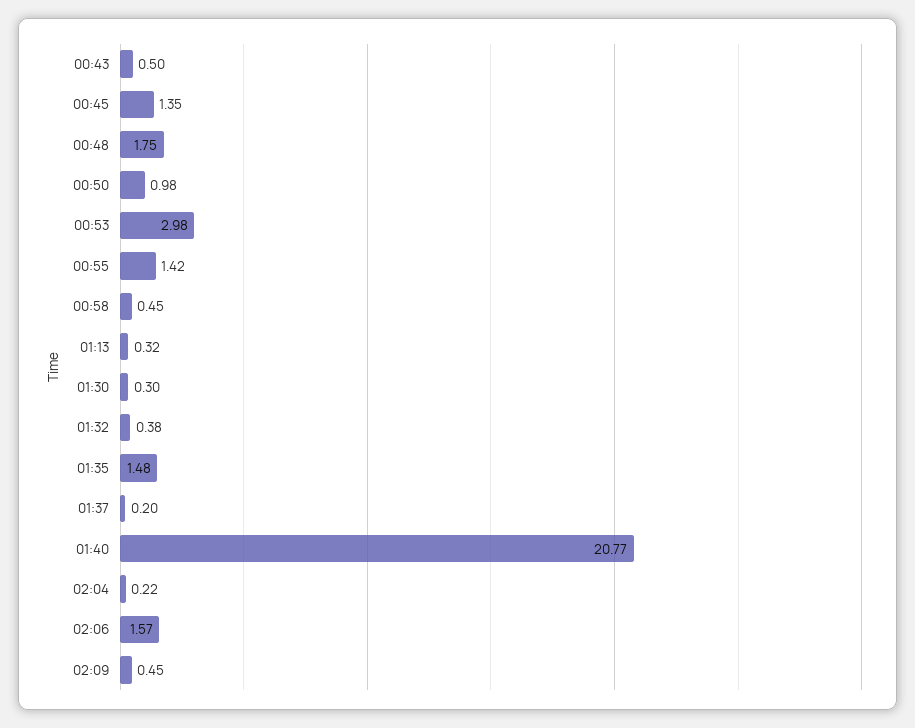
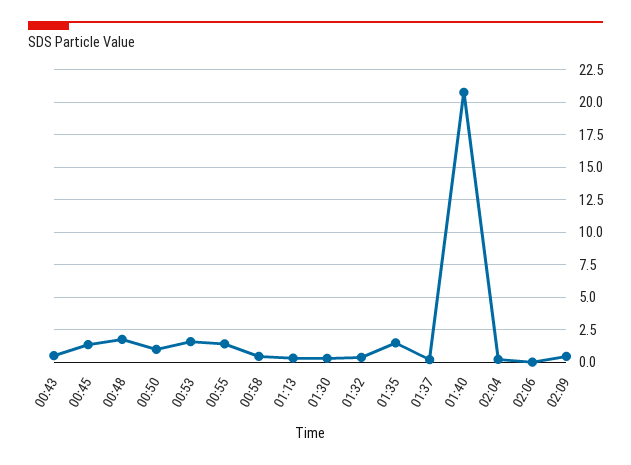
  {
    "00:43": 0.5,
    "00:45": 1.35,
    "00:48": 1.75,
    "00:50": 0.98,
-   "00:53": 2.98,
+   "00:53": 1.5,
    "00:55": 1.42,
    "00:58": 0.45,
    "01:13": 0.32,
    "01:30": 0.3,
    "01:32": 0.38,
    "01:35": 1.48,
    "01:37": 0.2,
    "01:40": 20.77,
    "02:04": 0.22,
-   "02:06": 1.57,
+   "02:06": 0,
    "02:09": 0.45
  }

